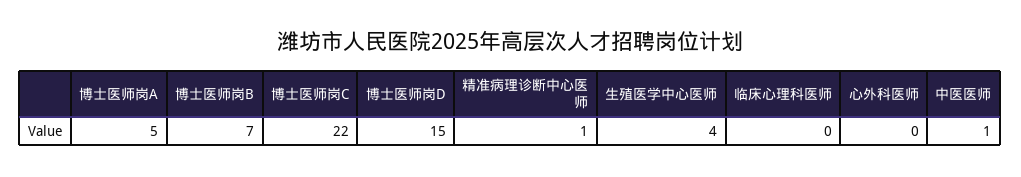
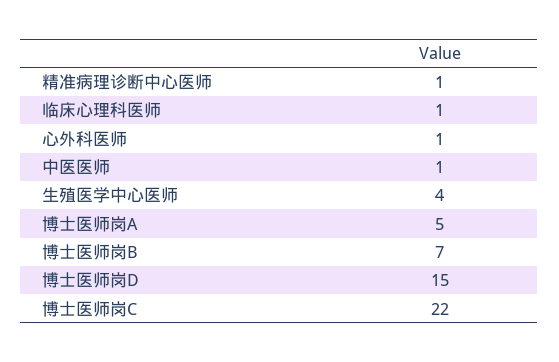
  {
    "博士医师岗A": 5,
    "博士医师岗B": 7,
    "博士医师岗C": 22,
    "博士医师岗D": 15,
    "精准病理诊断中心医师": 1,
    "生殖医学中心医师": 4,
-   "临床心理科医师": 0,
+   "临床心理科医师": 1,
-   "心外科医师": 0,
+   "心外科医师": 1,
    "中医医师": 1
  }

